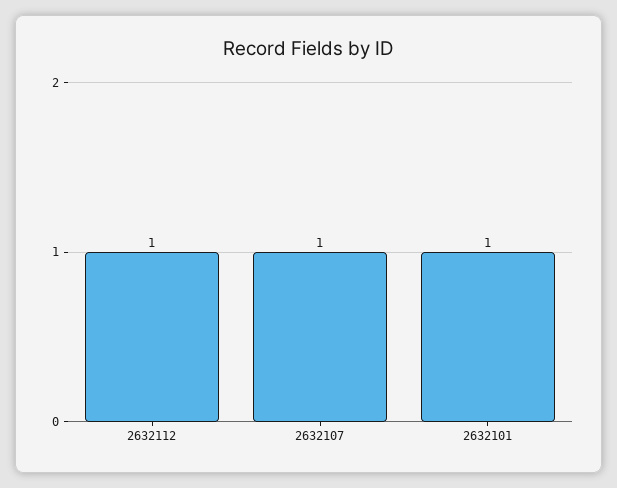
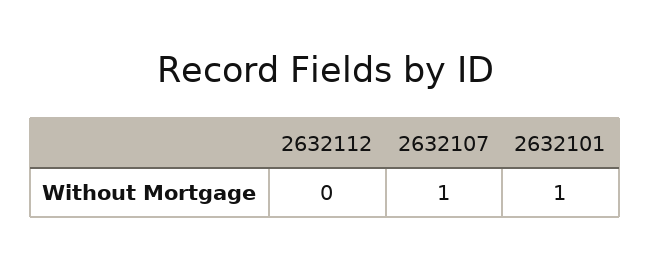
  {
-   "2632112": 1,
+   "2632112": 0,
    "2632107": 1,
    "2632101": 1
  }

